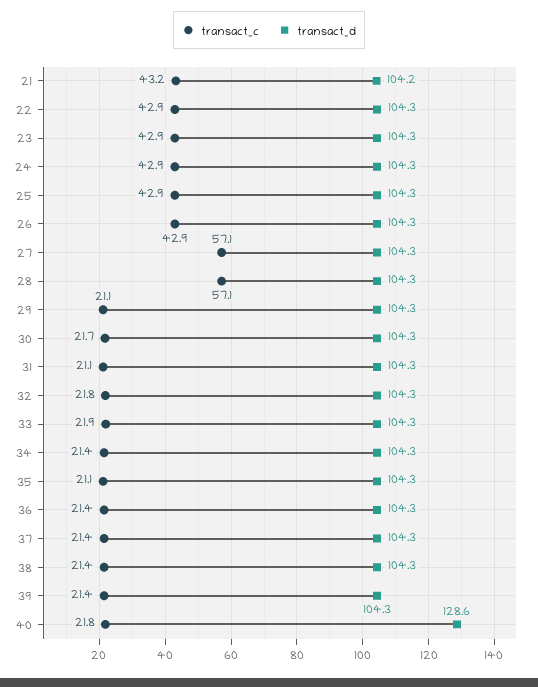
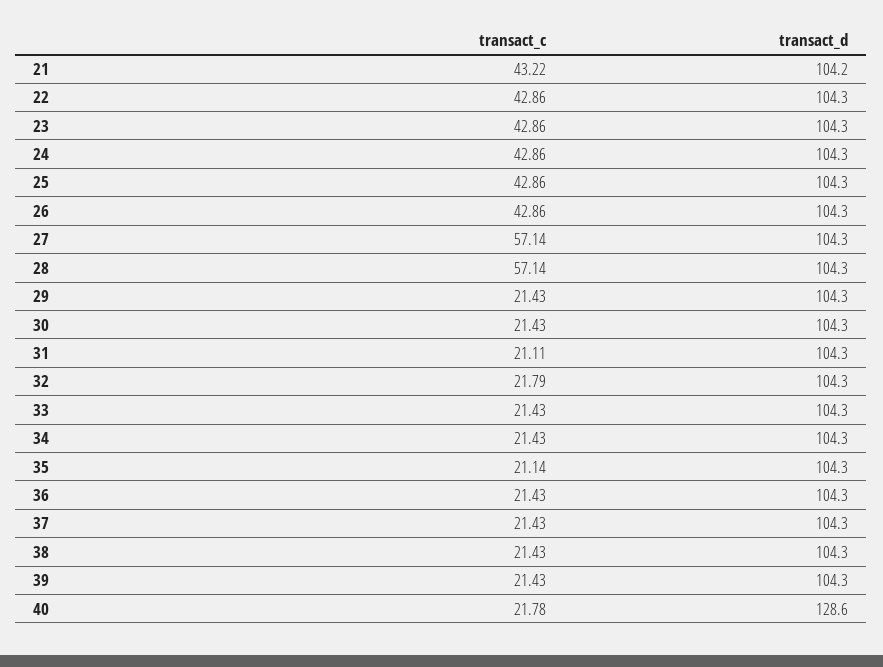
  {
    "transact_c": {
      "21": 43.22,
      "22": 42.86,
      "23": 42.86,
      "24": 42.86,
      "25": 42.86,
      "26": 42.86,
      "27": 57.14,
      "28": 57.14,
-     "29": 21.1,
+     "29": 21.43,
-     "30": 21.7,
+     "30": 21.43,
      "31": 21.11,
      "32": 21.79,
-     "33": 21.9,
+     "33": 21.43,
      "34": 21.43,
      "35": 21.14,
      "36": 21.43,
      "37": 21.43,
      "38": 21.43,
      "39": 21.43,
      "40": 21.78
    },
    "transact_d": {
      "21": 104.2,
      "22": 104.3,
      "23": 104.3,
      "24": 104.3,
      "25": 104.3,
      "26": 104.3,
      "27": 104.3,
      "28": 104.3,
      "29": 104.3,
      "30": 104.3,
      "31": 104.3,
      "32": 104.3,
      "33": 104.3,
      "34": 104.3,
      "35": 104.3,
      "36": 104.3,
      "37": 104.3,
      "38": 104.3,
      "39": 104.3,
      "40": 128.6
    }
  }

